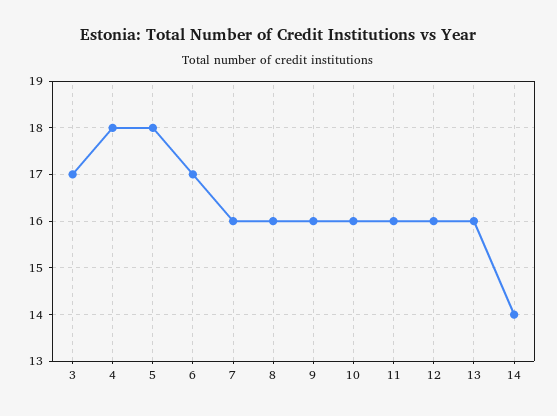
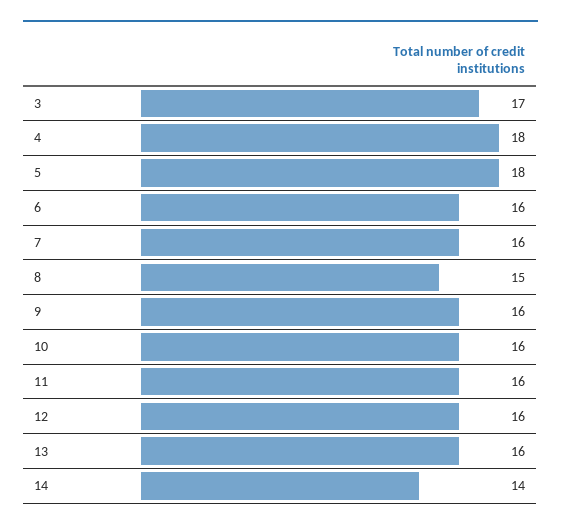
  {
    "3": 17,
    "4": 18,
    "5": 18,
-   "6": 17,
+   "6": 16,
    "7": 16,
-   "8": 16,
+   "8": 15,
    "9": 16,
    "10": 16,
    "11": 16,
    "12": 16,
    "13": 16,
    "14": 14
  }

